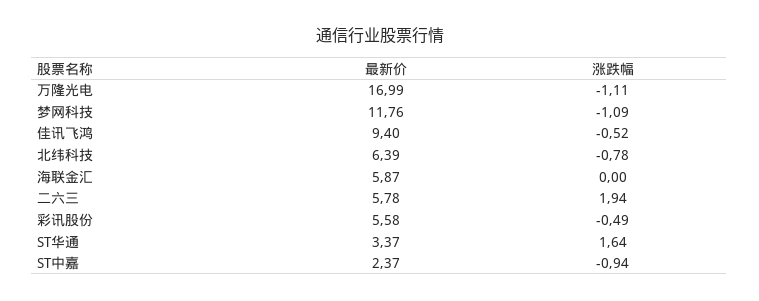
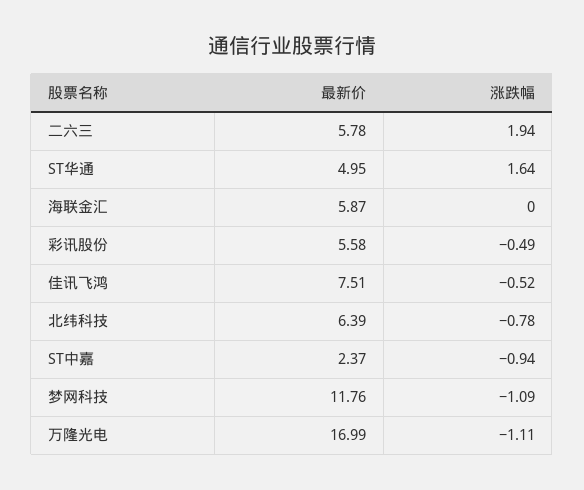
  {
    "最新价": {
      "万隆光电": 16.99,
      "梦网科技": 11.76,
-     "佳讯飞鸿": 9.4,
+     "佳讯飞鸿": 7.51,
      "北纬科技": 6.39,
      "海联金汇": 5.87,
      "二六三": 5.78,
      "彩讯股份": 5.58,
-     "ST华通": 3.37,
+     "ST华通": 4.95,
      "ST中嘉": 2.37
    },
    "涨跌幅": {
      "万隆光电": -1.11,
      "梦网科技": -1.09,
      "佳讯飞鸿": -0.52,
      "北纬科技": -0.78,
      "海联金汇": 0,
      "二六三": 1.94,
      "彩讯股份": -0.49,
      "ST华通": 1.64,
      "ST中嘉": -0.94
    }
  }

